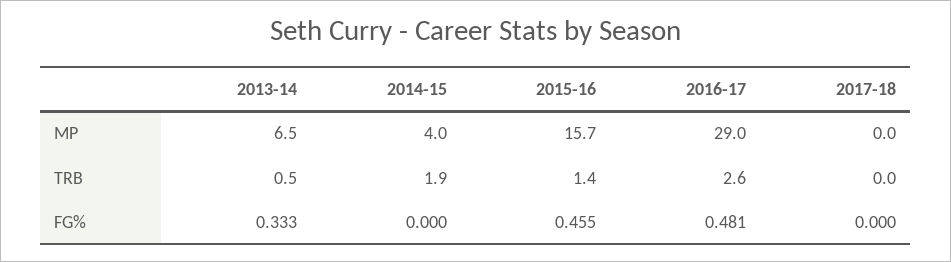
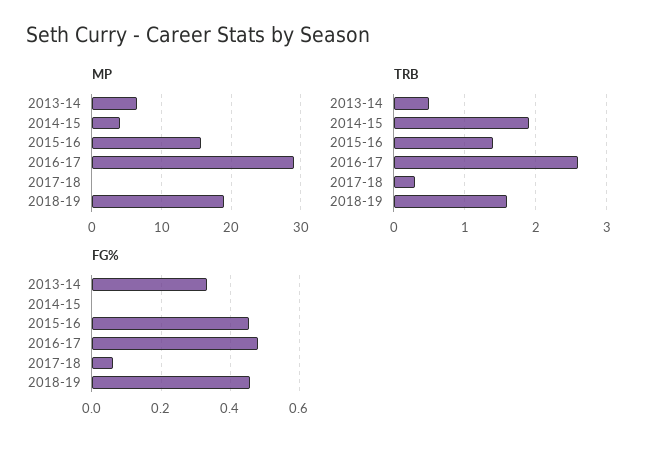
  {
    "MP": {
      "2013-14": 6.5,
      "2014-15": 4,
      "2015-16": 15.7,
      "2016-17": 29,
-     "2017-18": 0
+     "2017-18": 0,
+     "2018-19": 19
    },
    "TRB": {
      "2013-14": 0.5,
      "2014-15": 1.9,
      "2015-16": 1.4,
      "2016-17": 2.6,
-     "2017-18": 0
+     "2017-18": 0.3,
+     "2018-19": 1.6
    },
    "FG%": {
      "2013-14": 0.333,
      "2014-15": 0,
      "2015-16": 0.455,
      "2016-17": 0.481,
-     "2017-18": 0
+     "2017-18": 0.06,
+     "2018-19": 0.46
    }
  }

